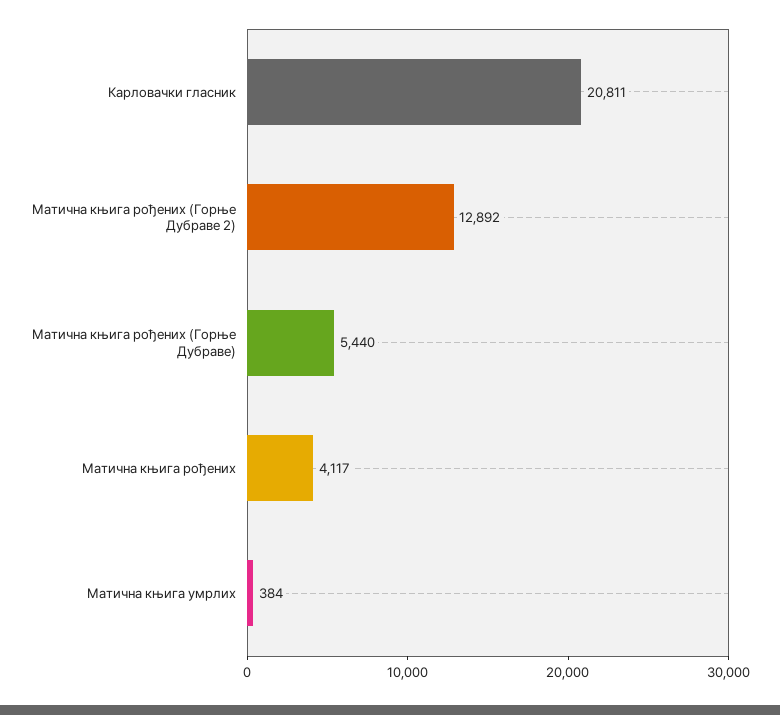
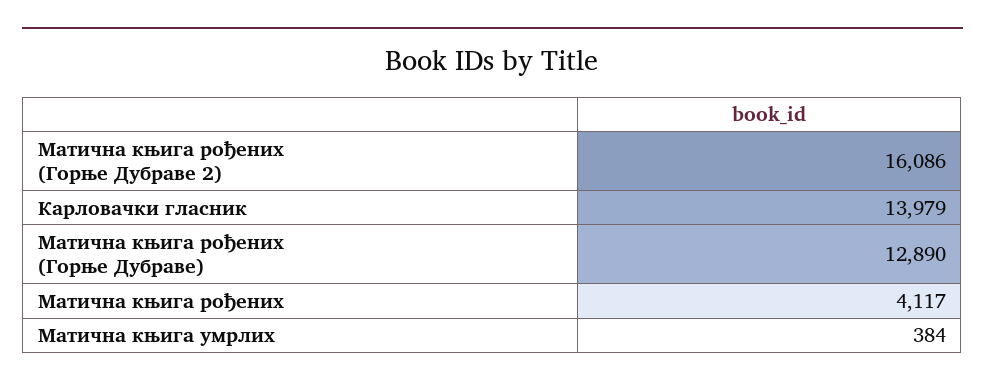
  {
-   "Карловачки гласник": 20811,
+   "Карловачки гласник": 13979,
-   "Матична књига рођених (Горње Дубраве 2)": 12892,
+   "Матична књига рођених (Горње Дубраве 2)": 16086,
-   "Матична књига рођених (Горње Дубраве)": 5440,
+   "Матична књига рођених (Горње Дубраве)": 12890,
    "Матична књига рођених": 4117,
    "Матична књига умрлих": 384
  }

